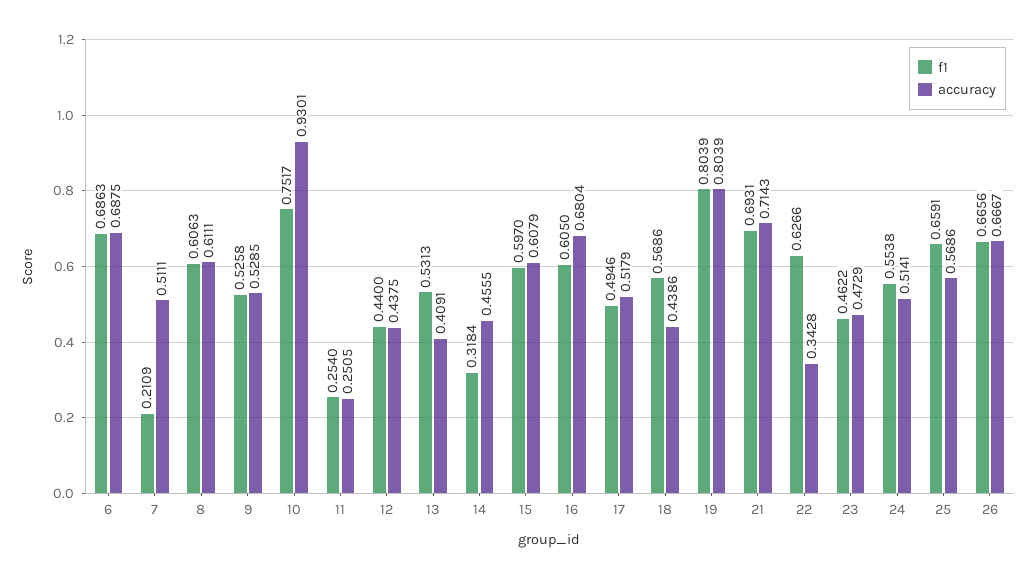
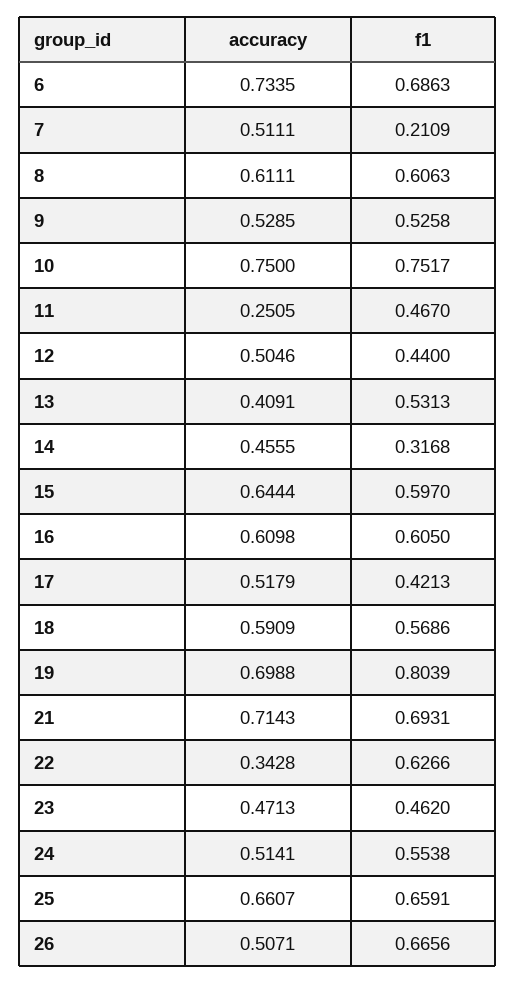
  {
    "f1": {
      "6": 0.6863,
      "7": 0.2109,
      "8": 0.6063,
      "9": 0.5258,
      "10": 0.7517,
-     "11": 0.254,
+     "11": 0.467,
      "12": 0.44,
      "13": 0.5313,
-     "14": 0.3184,
+     "14": 0.3168,
      "15": 0.597,
      "16": 0.605,
-     "17": 0.4946,
+     "17": 0.4213,
      "18": 0.5686,
      "19": 0.8039,
      "21": 0.6931,
      "22": 0.6266,
-     "23": 0.4622,
+     "23": 0.462,
      "24": 0.5538,
      "25": 0.6591,
      "26": 0.6656
    },
    "accuracy": {
-     "6": 0.6875,
+     "6": 0.7335,
      "7": 0.5111,
      "8": 0.6111,
      "9": 0.5285,
-     "10": 0.9301,
+     "10": 0.75,
      "11": 0.2505,
-     "12": 0.4375,
+     "12": 0.5046,
      "13": 0.4091,
      "14": 0.4555,
-     "15": 0.6079,
+     "15": 0.6444,
-     "16": 0.6804,
+     "16": 0.6098,
      "17": 0.5179,
-     "18": 0.4386,
+     "18": 0.5909,
-     "19": 0.8039,
+     "19": 0.6988,
      "21": 0.7143,
      "22": 0.3428,
-     "23": 0.4729,
+     "23": 0.4713,
      "24": 0.5141,
-     "25": 0.5686,
+     "25": 0.6607,
-     "26": 0.6667
+     "26": 0.5071
    }
  }

